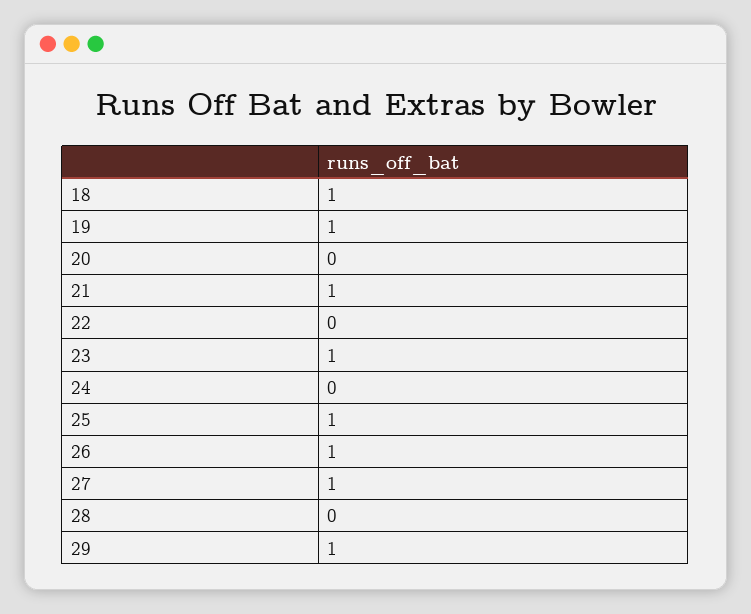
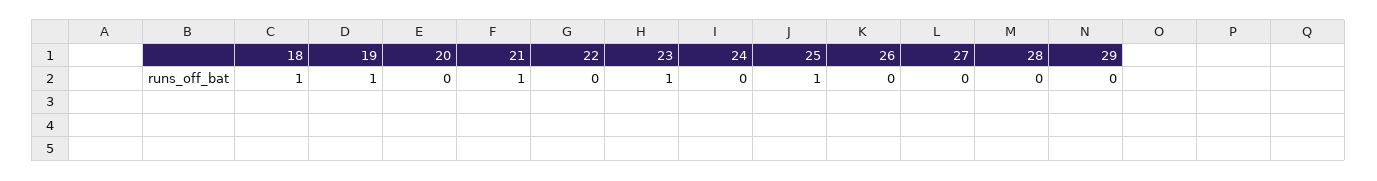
  {
    "18": 1,
    "19": 1,
    "20": 0,
    "21": 1,
    "22": 0,
    "23": 1,
    "24": 0,
    "25": 1,
-   "26": 1,
+   "26": 0,
-   "27": 1,
+   "27": 0,
    "28": 0,
-   "29": 1
+   "29": 0
  }

